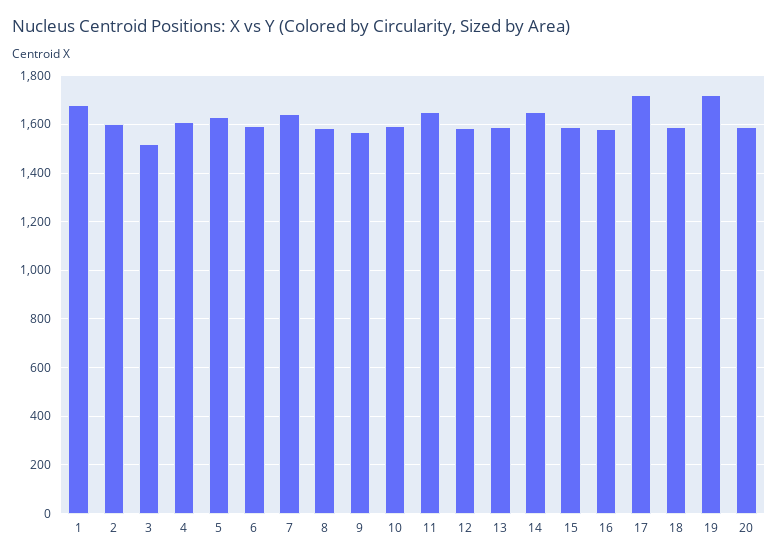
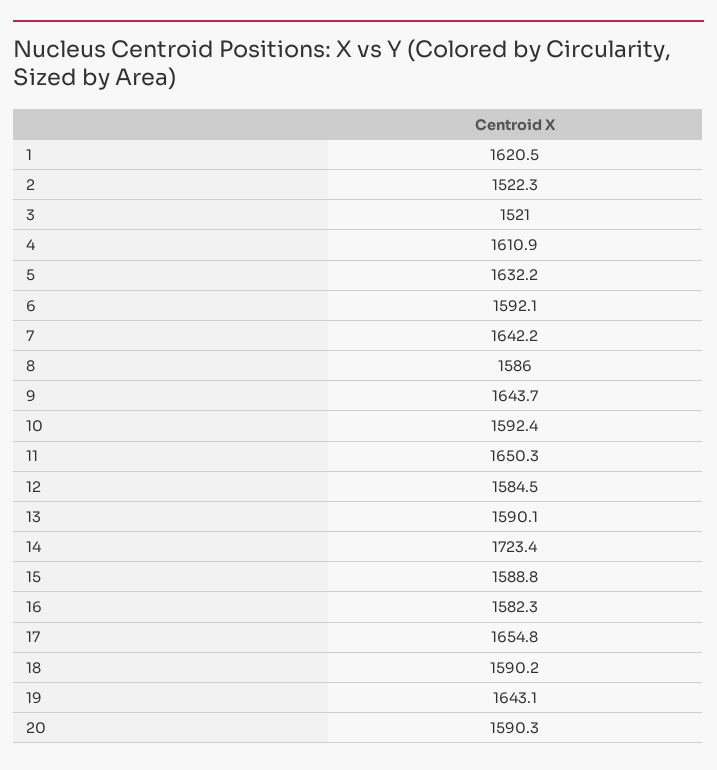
  {
-   "1": 1675,
+   "1": 1620.5,
-   "2": 1600,
+   "2": 1522.3,
    "3": 1521,
    "4": 1610.9,
    "5": 1632.2,
    "6": 1592.1,
    "7": 1642.2,
    "8": 1586,
-   "9": 1575,
+   "9": 1643.7,
    "10": 1592.4,
    "11": 1650.3,
    "12": 1584.5,
    "13": 1590.1,
-   "14": 1650,
+   "14": 1723.4,
    "15": 1588.8,
    "16": 1582.3,
-   "17": 1725,
+   "17": 1654.8,
    "18": 1590.2,
-   "19": 1725,
+   "19": 1643.1,
    "20": 1590.3
  }

